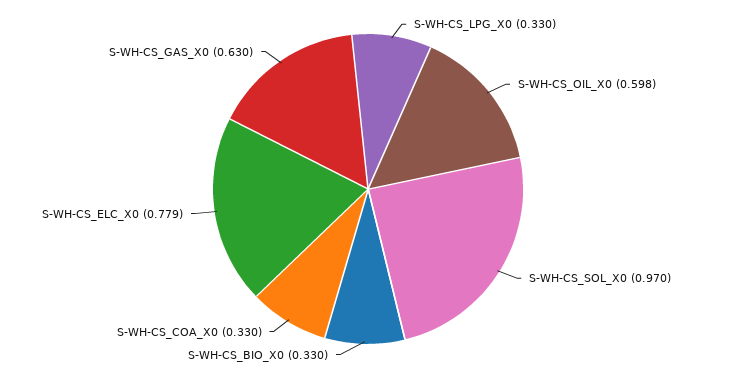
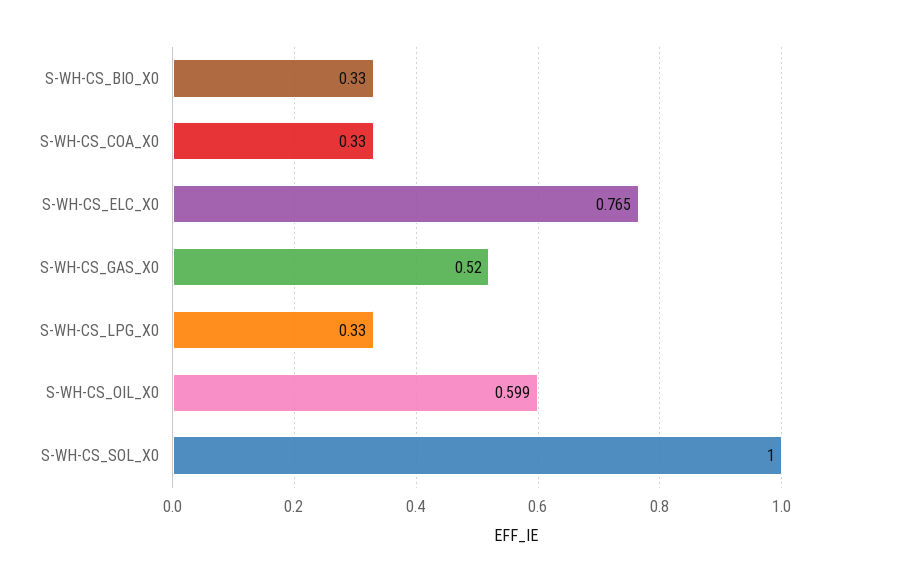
  {
    "S-WH-CS_LPG_X0": 0.33,
-   "S-WH-CS_OIL_X0": 0.598,
+   "S-WH-CS_OIL_X0": 0.599,
-   "S-WH-CS_SOL_X0": 0.97,
+   "S-WH-CS_SOL_X0": 1,
    "S-WH-CS_BIO_X0": 0.33,
    "S-WH-CS_COA_X0": 0.33,
-   "S-WH-CS_ELC_X0": 0.779,
+   "S-WH-CS_ELC_X0": 0.765,
-   "S-WH-CS_GAS_X0": 0.63
+   "S-WH-CS_GAS_X0": 0.52
  }

